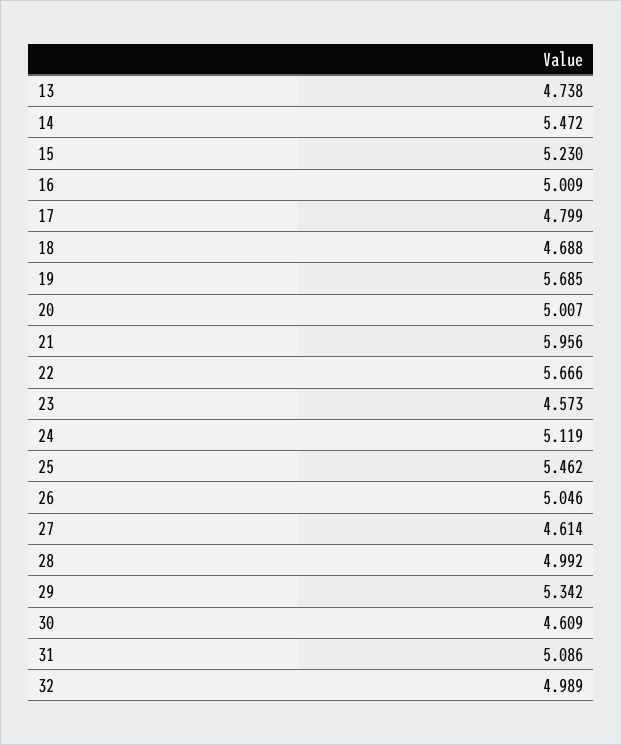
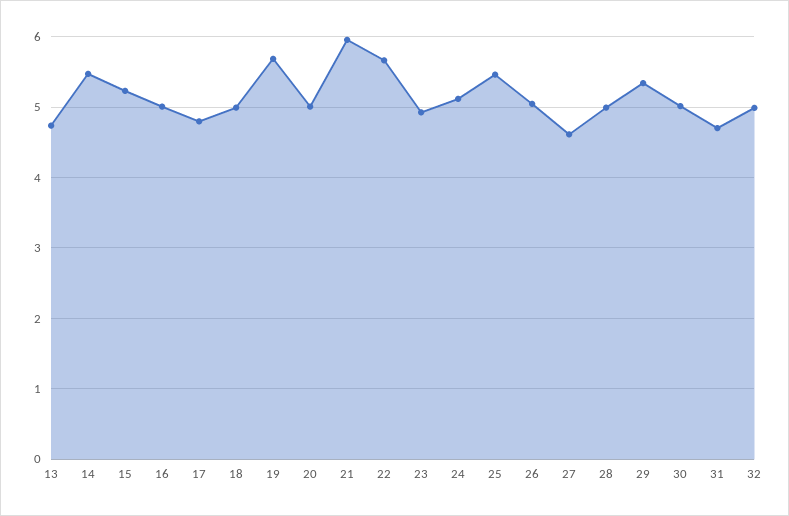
  {
    "13": 4.738,
    "14": 5.472,
    "15": 5.23,
    "16": 5.009,
    "17": 4.799,
-   "18": 4.688,
+   "18": 5,
    "19": 5.685,
    "20": 5.007,
    "21": 5.956,
    "22": 5.666,
-   "23": 4.573,
+   "23": 4.9,
    "24": 5.119,
    "25": 5.462,
    "26": 5.046,
    "27": 4.614,
    "28": 4.992,
    "29": 5.342,
-   "30": 4.609,
+   "30": 5,
-   "31": 5.086,
+   "31": 4.7,
    "32": 4.989
  }

